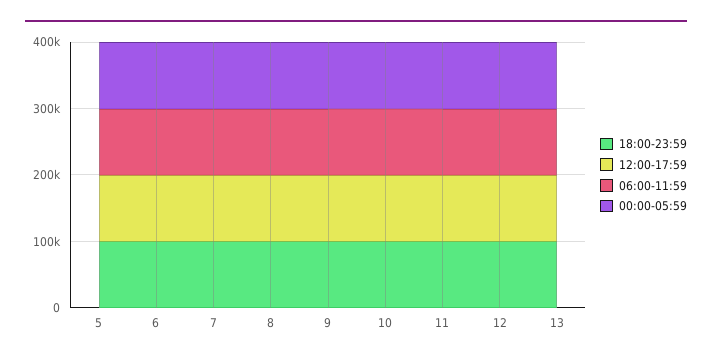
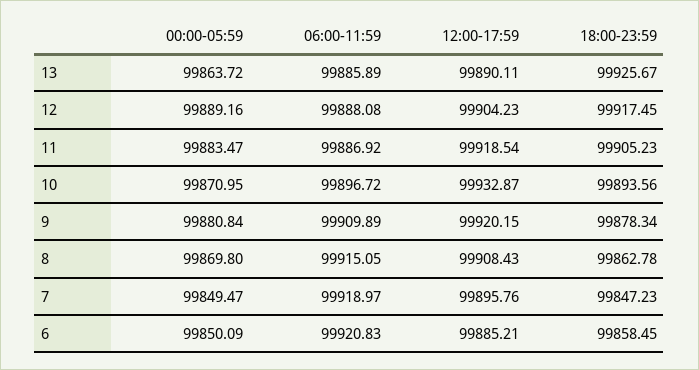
  {
    "18:00-23:59": {
-     "5": 100000,
      "6": 99858.45,
      "7": 99847.23,
      "8": 99862.78,
      "9": 99878.34,
      "10": 99893.56,
      "11": 99905.23,
      "12": 99917.45,
      "13": 99925.67
    },
    "12:00-17:59": {
-     "5": 100000,
      "6": 99885.21,
      "7": 99895.76,
      "8": 99908.43,
      "9": 99920.15,
      "10": 99932.87,
      "11": 99918.54,
      "12": 99904.23,
      "13": 99890.11
    },
    "06:00-11:59": {
-     "5": 100000,
      "6": 99920.83,
      "7": 99918.97,
      "8": 99915.05,
      "9": 99909.89,
      "10": 99896.72,
      "11": 99886.92,
      "12": 99888.08,
      "13": 99885.89
    },
    "00:00-05:59": {
-     "5": 100000,
      "6": 99850.09,
      "7": 99849.47,
      "8": 99869.8,
      "9": 99880.84,
      "10": 99870.95,
      "11": 99883.47,
      "12": 99889.16,
      "13": 99863.72
    }
  }

